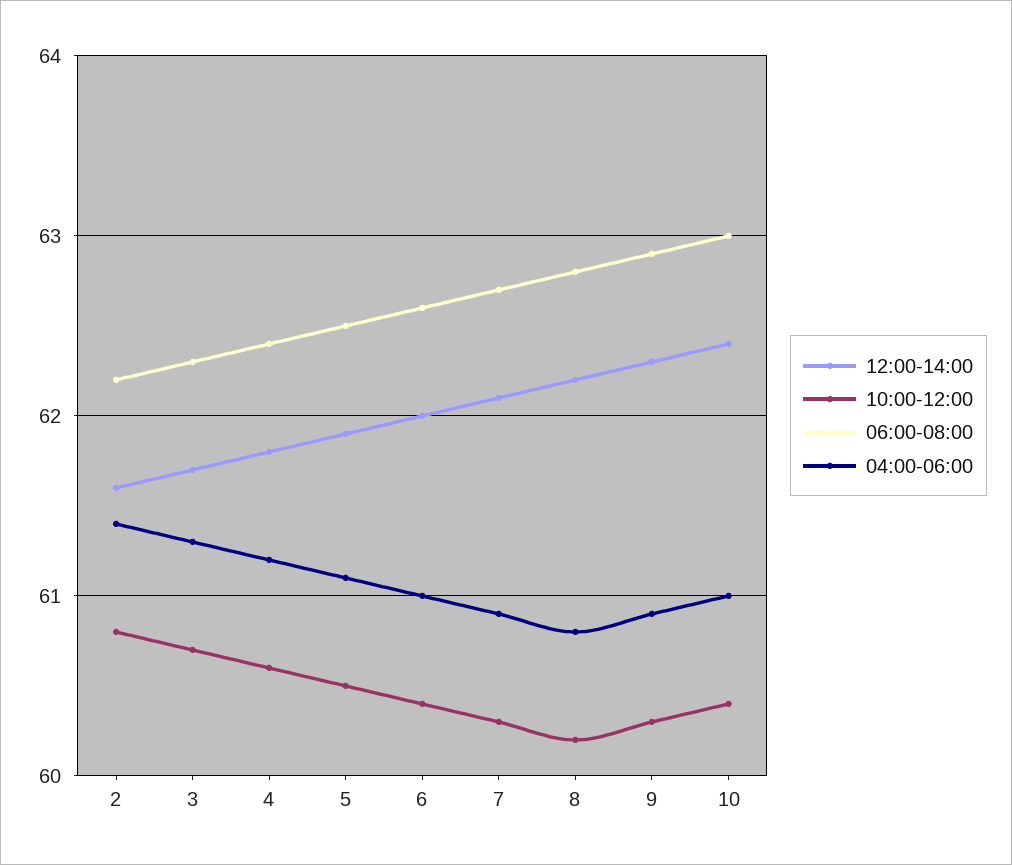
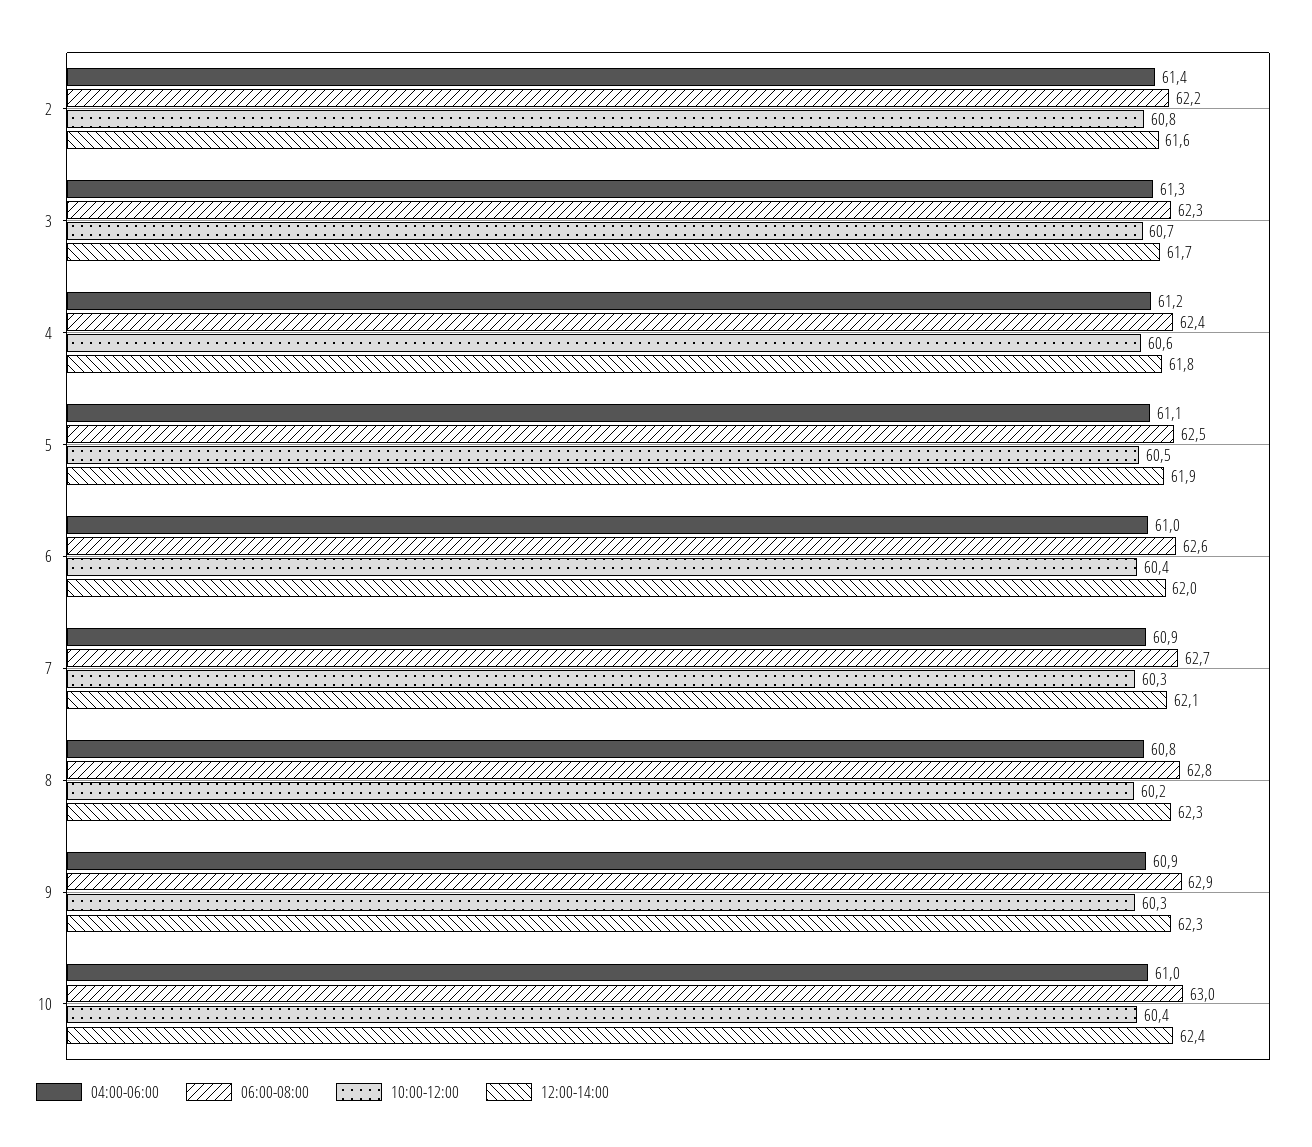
  {
    "12:00-14:00": {
      "2": 61.6,
      "3": 61.7,
      "4": 61.8,
      "5": 61.9,
      "6": 62,
      "7": 62.1,
-     "8": 62.2,
+     "8": 62.3,
      "9": 62.3,
      "10": 62.4
    },
    "10:00-12:00": {
      "2": 60.8,
      "3": 60.7,
      "4": 60.6,
      "5": 60.5,
      "6": 60.4,
      "7": 60.3,
      "8": 60.2,
      "9": 60.3,
      "10": 60.4
    },
    "06:00-08:00": {
      "2": 62.2,
      "3": 62.3,
      "4": 62.4,
      "5": 62.5,
      "6": 62.6,
      "7": 62.7,
      "8": 62.8,
      "9": 62.9,
      "10": 63
    },
    "04:00-06:00": {
      "2": 61.4,
      "3": 61.3,
      "4": 61.2,
      "5": 61.1,
      "6": 61,
      "7": 60.9,
      "8": 60.8,
      "9": 60.9,
      "10": 61
    }
  }

